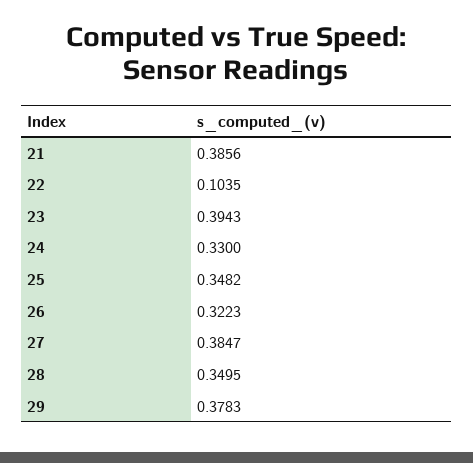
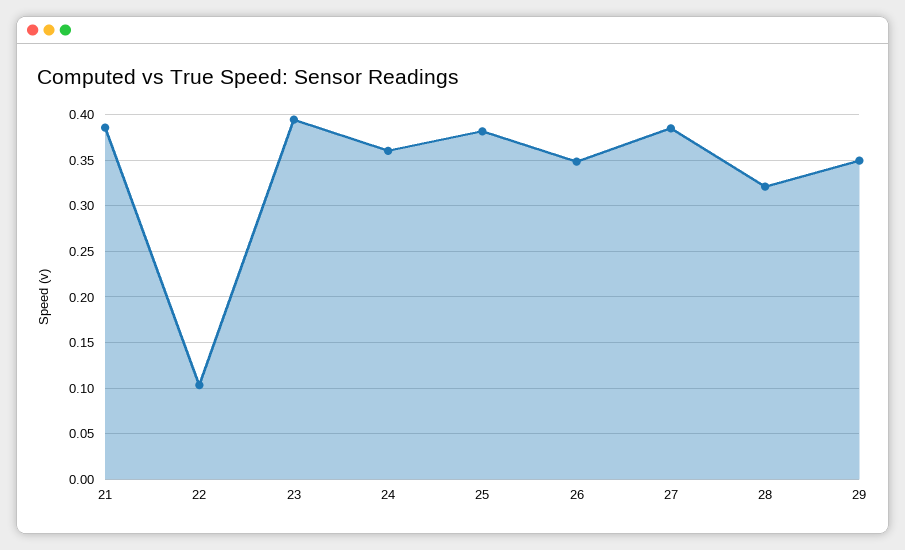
  {
    "21": 0.3856,
    "22": 0.1035,
    "23": 0.3943,
-   "24": 0.33,
+   "24": 0.36,
-   "25": 0.3482,
+   "25": 0.38,
-   "26": 0.3223,
+   "26": 0.35,
    "27": 0.3847,
-   "28": 0.3495,
+   "28": 0.32,
-   "29": 0.3783
+   "29": 0.35
  }

